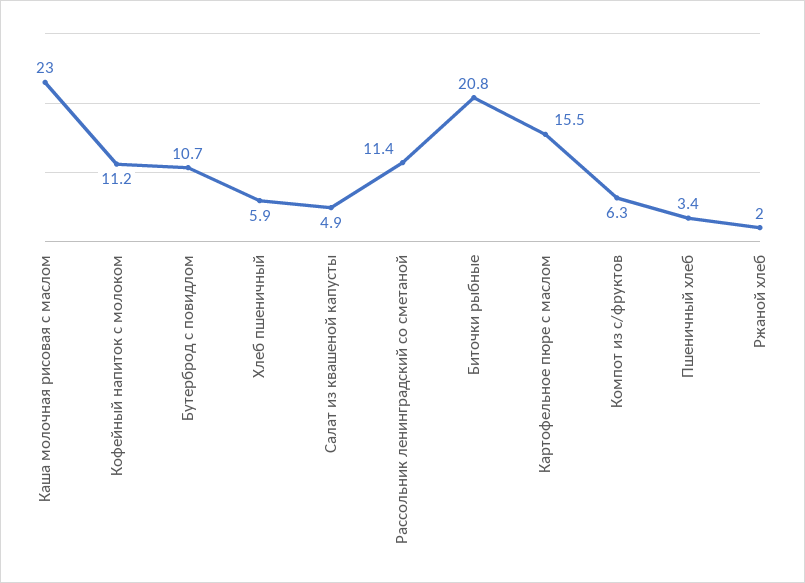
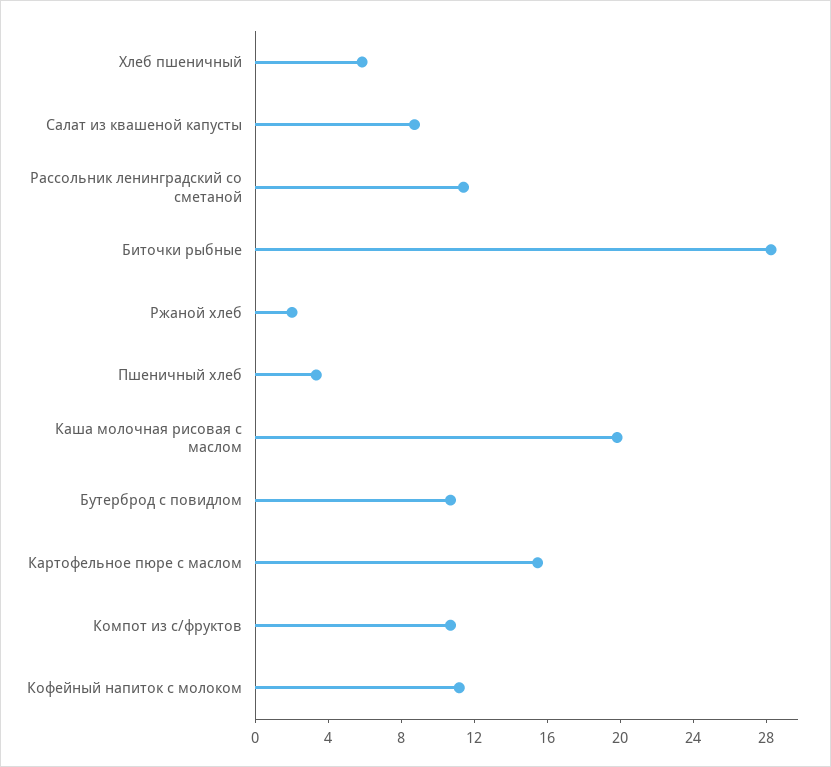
  {
-   "Каша молочная рисовая с маслом": 23,
+   "Каша молочная рисовая с маслом": 20,
    "Кофейный напиток с молоком": 11.2,
    "Бутерброд с повидлом": 10.7,
    "Хлеб пшеничный": 5.9,
-   "Салат из квашеной капусты": 4.9,
+   "Салат из квашеной капусты": 9,
    "Рассольник ленинградский со сметаной": 11.4,
-   "Биточки рыбные": 20.8,
+   "Биточки рыбные": 28,
    "Картофельное пюре с маслом": 15.5,
-   "Компот из с/фруктов": 6.3,
+   "Компот из с/фруктов": 11,
    "Пшеничный хлеб": 3.4,
    "Ржаной хлеб": 2
  }

